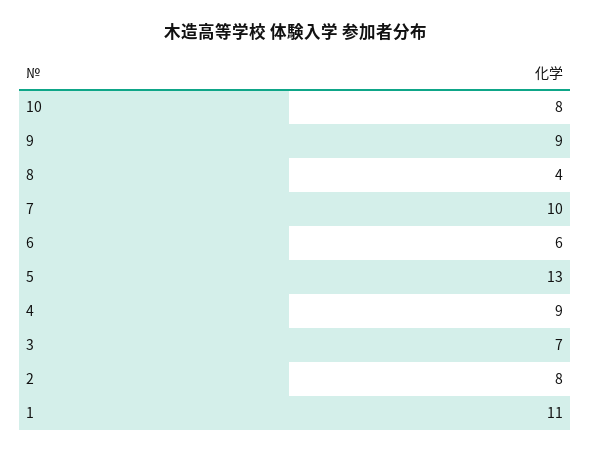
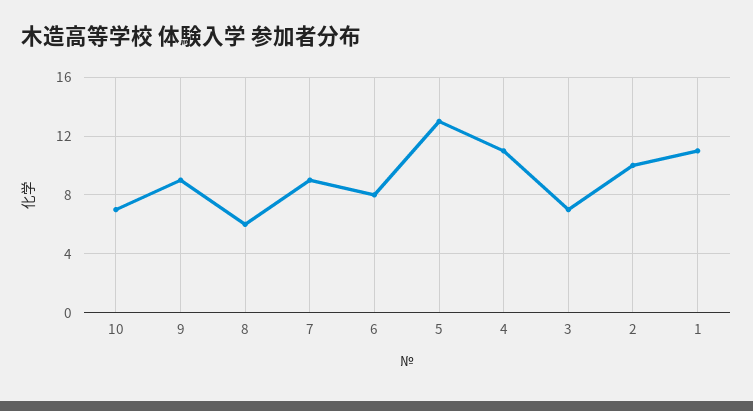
  {
-   "10": 8,
+   "10": 7,
    "9": 9,
-   "8": 4,
+   "8": 6,
-   "7": 10,
+   "7": 9,
-   "6": 6,
+   "6": 8,
    "5": 13,
-   "4": 9,
+   "4": 11,
    "3": 7,
-   "2": 8,
+   "2": 10,
    "1": 11
  }

